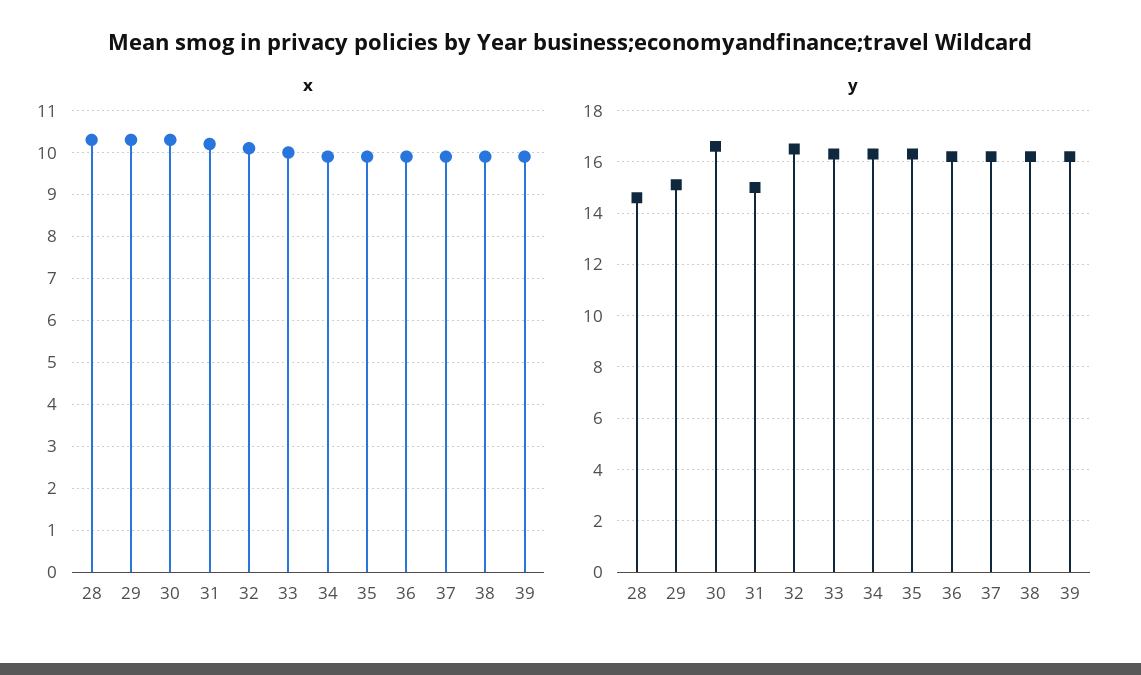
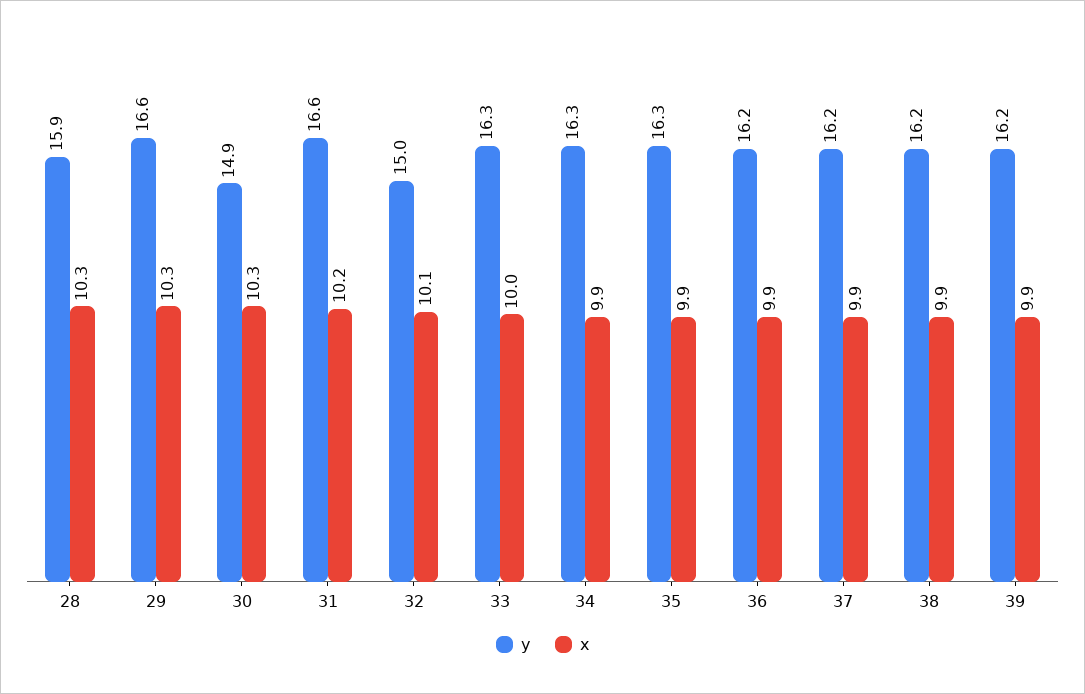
  {
    "x": {
      "28": 10.3,
      "29": 10.3,
      "30": 10.3,
      "31": 10.2,
      "32": 10.1,
      "33": 10,
      "34": 9.9,
      "35": 9.9,
      "36": 9.9,
      "37": 9.9,
      "38": 9.9,
      "39": 9.9
    },
    "y": {
-     "28": 14.5,
+     "28": 15.9,
-     "29": 15,
+     "29": 16.6,
-     "30": 16.5,
+     "30": 14.9,
-     "31": 15,
+     "31": 16.6,
-     "32": 16.5,
+     "32": 15,
      "33": 16.3,
      "34": 16.3,
      "35": 16.3,
      "36": 16.2,
      "37": 16.2,
      "38": 16.2,
      "39": 16.2
    }
  }

